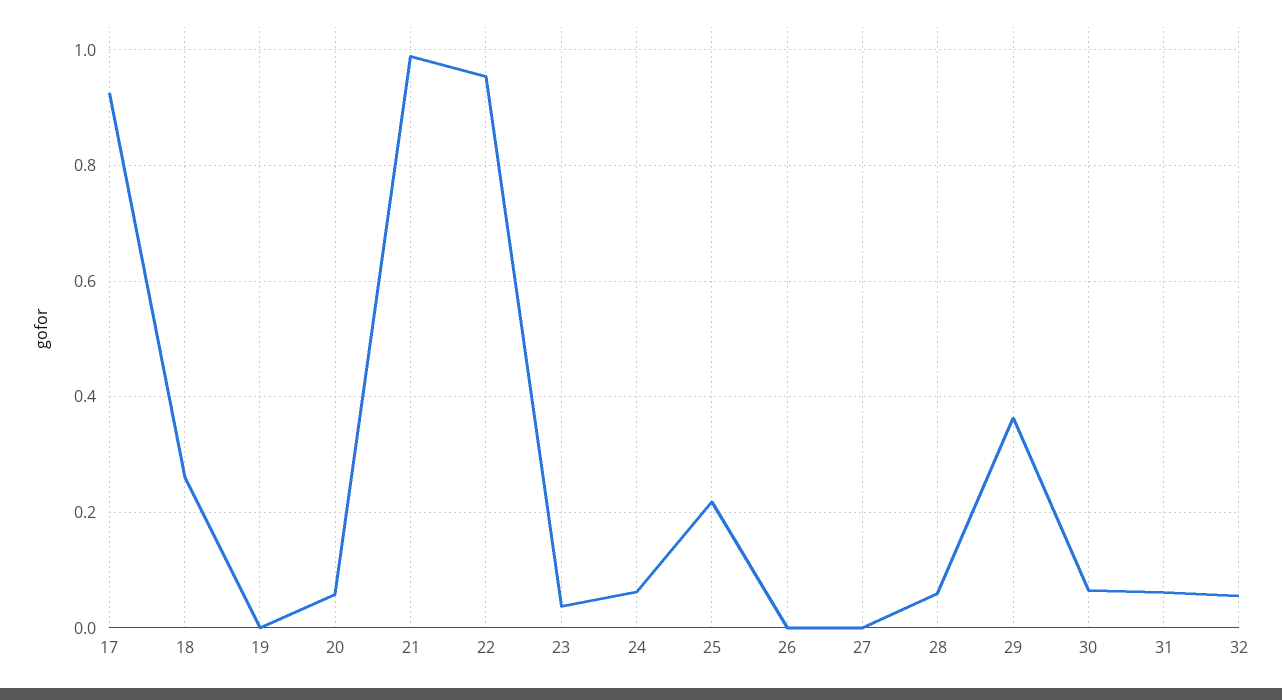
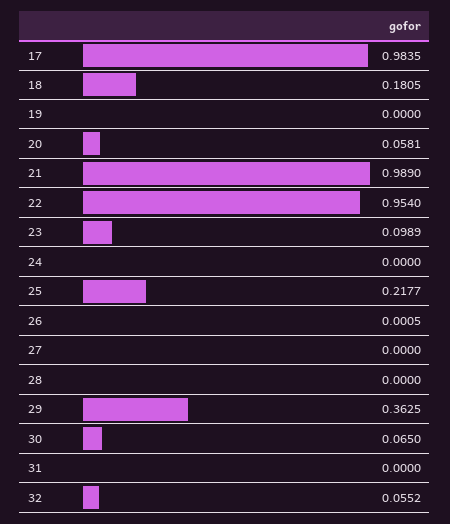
  {
-   "17": 0.92,
+   "17": 0.9835,
-   "18": 0.26,
+   "18": 0.1805,
    "19": 0,
    "20": 0.0581,
    "21": 0.989,
    "22": 0.954,
-   "23": 0.04,
+   "23": 0.0989,
-   "24": 0.06,
+   "24": 0,
    "25": 0.2177,
    "26": 0.0005,
    "27": 0,
-   "28": 0.06,
+   "28": 0,
    "29": 0.3625,
    "30": 0.065,
-   "31": 0.06,
+   "31": 0,
    "32": 0.0552
  }

